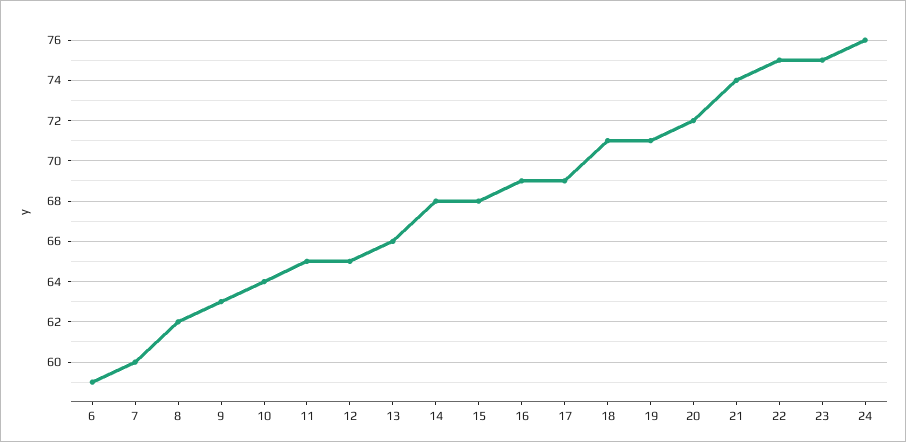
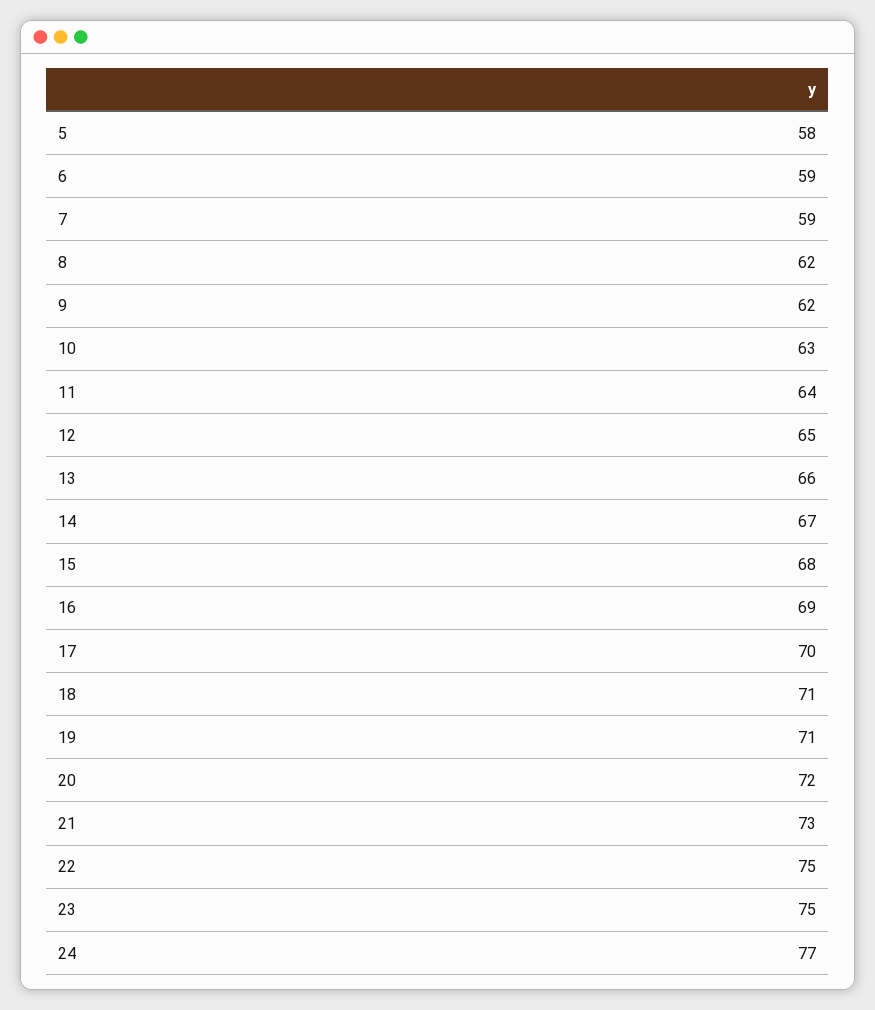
  {
    "6": 59,
-   "7": 60,
+   "7": 59,
    "8": 62,
-   "9": 63,
+   "9": 62,
-   "10": 64,
+   "10": 63,
-   "11": 65,
+   "11": 64,
    "12": 65,
    "13": 66,
-   "14": 68,
+   "14": 67,
    "15": 68,
    "16": 69,
-   "17": 69,
+   "17": 70,
    "18": 71,
    "19": 71,
    "20": 72,
-   "21": 74,
+   "21": 73,
    "22": 75,
    "23": 75,
-   "24": 76
+   "24": 77,
+   "5": 58
  }

